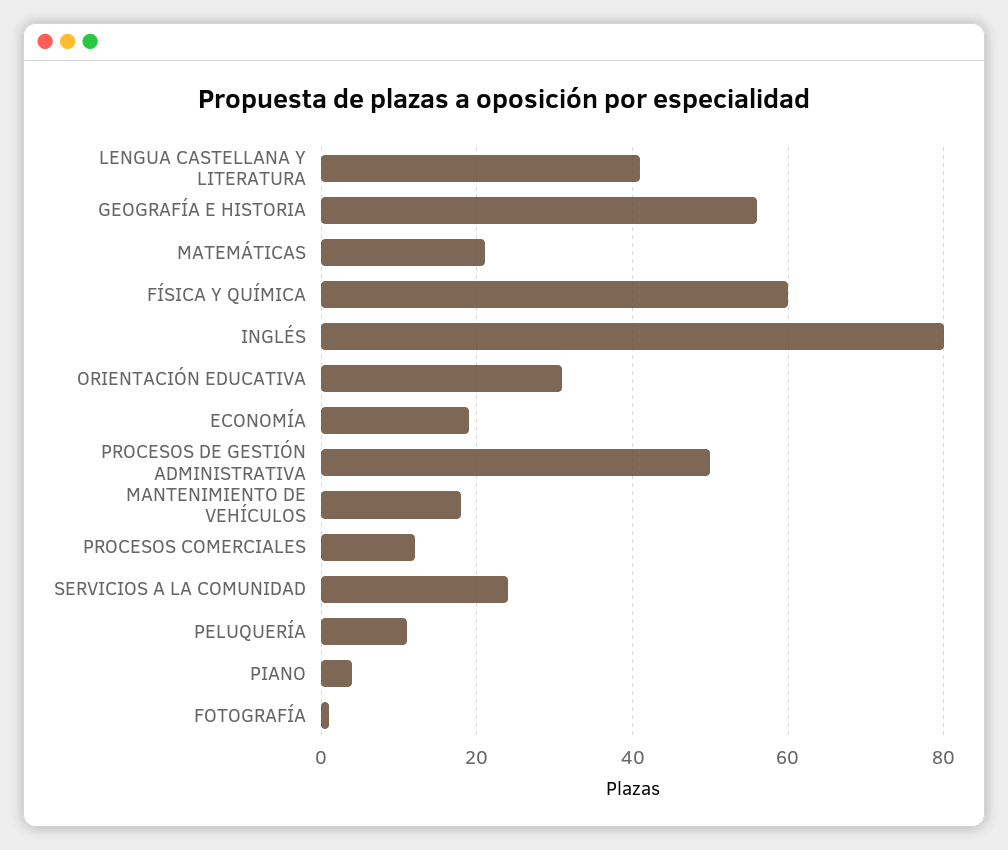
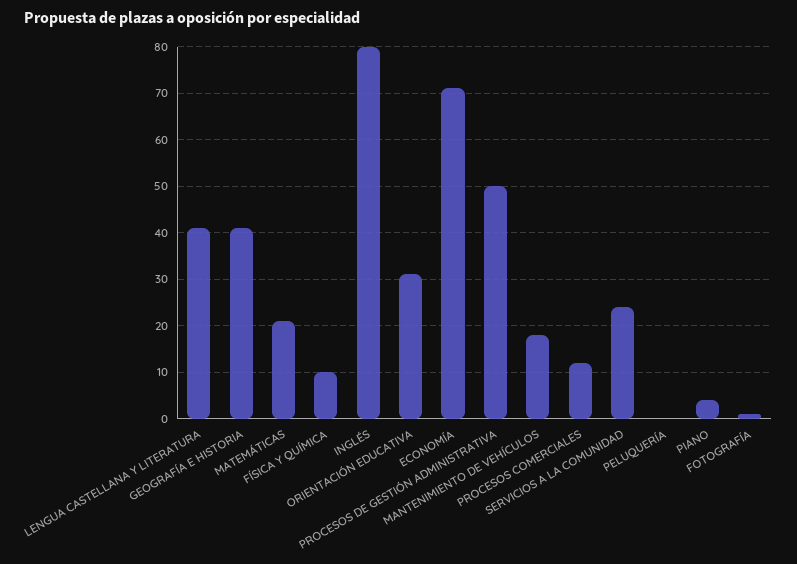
  {
    "LENGUA CASTELLANA Y LITERATURA": 40,
-   "GEOGRAFÍA E HISTORIA": 55,
+   "GEOGRAFÍA E HISTORIA": 40,
    "MATEMÁTICAS": 20,
-   "FÍSICA Y QUÍMICA": 60,
+   "FÍSICA Y QUÍMICA": 10,
    "INGLÉS": 80,
    "ORIENTACIÓN EDUCATIVA": 30,
-   "ECONOMÍA": 20,
+   "ECONOMÍA": 70,
    "PROCESOS DE GESTIÓN ADMINISTRATIVA": 50,
    "MANTENIMIENTO DE VEHÍCULOS": 20,
    "PROCESOS COMERCIALES": 10,
    "SERVICIOS A LA COMUNIDAD": 25,
-   "PELUQUERÍA": 10,
+   "PELUQUERÍA": 0,
    "PIANO": 5,
    "FOTOGRAFÍA": 0
  }

